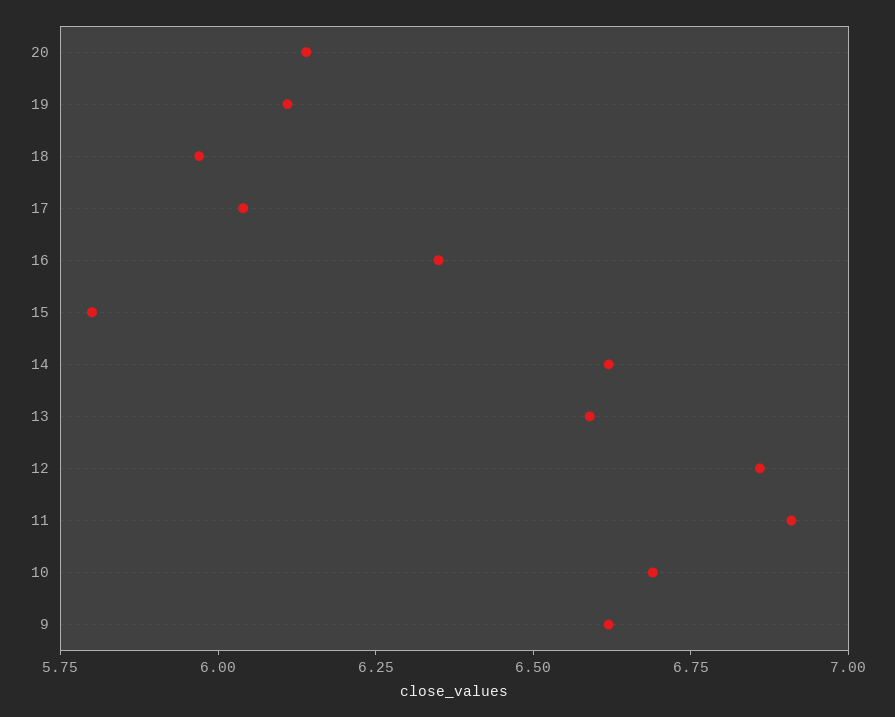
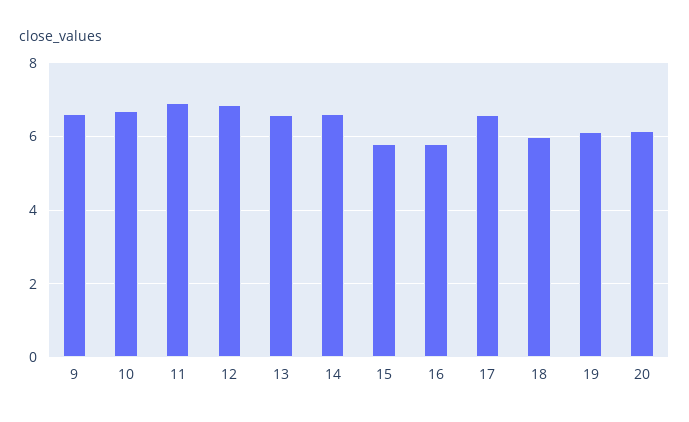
  {
    "20": 6.15,
    "19": 6.1,
    "18": 5.95,
-   "17": 6.05,
+   "17": 6.6,
-   "16": 6.35,
+   "16": 5.8,
    "15": 5.8,
    "14": 6.6,
    "13": 6.6,
    "12": 6.85,
    "11": 6.9,
    "10": 6.7,
    "9": 6.6
  }

